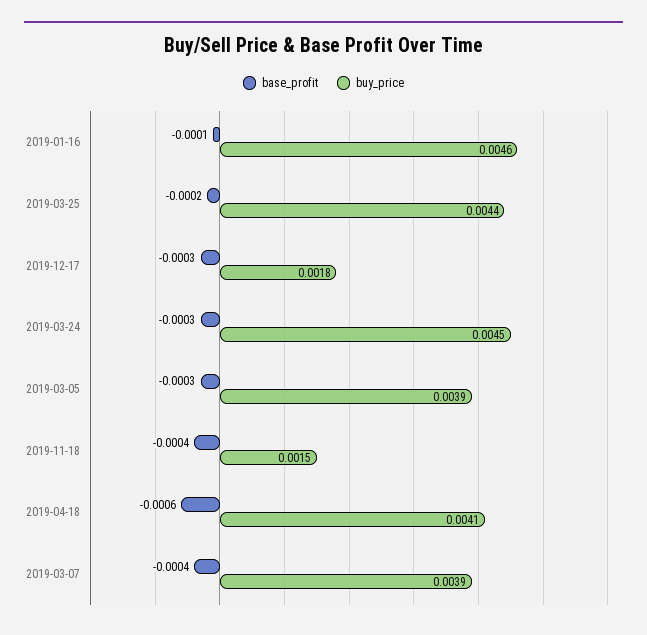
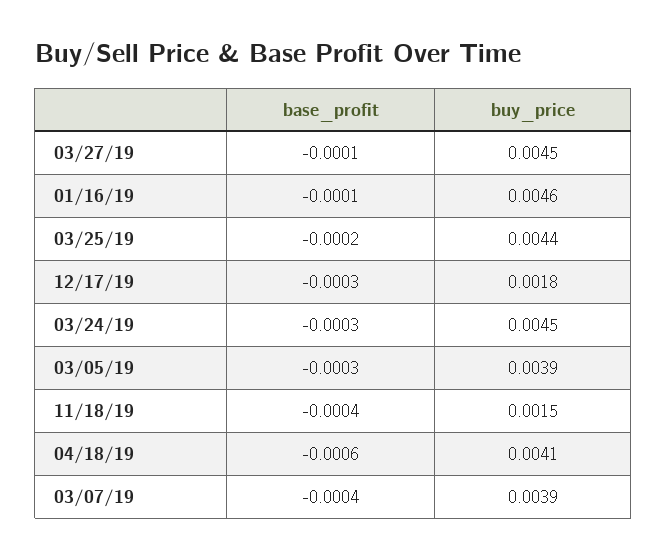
  {
    "base_profit": {
      "2019-01-16": -0.0001,
      "2019-03-25": -0.0002,
      "2019-12-17": -0.0003,
      "2019-03-24": -0.0003,
      "2019-03-05": -0.0003,
      "2019-11-18": -0.0004,
      "2019-04-18": -0.0006,
-     "2019-03-07": -0.0004
+     "2019-03-07": -0.0004,
+     "03/27/19": -0.0001
    },
    "buy_price": {
      "2019-01-16": 0.0046,
      "2019-03-25": 0.0044,
      "2019-12-17": 0.0018,
      "2019-03-24": 0.0045,
      "2019-03-05": 0.0039,
      "2019-11-18": 0.0015,
      "2019-04-18": 0.0041,
-     "2019-03-07": 0.0039
+     "2019-03-07": 0.0039,
+     "03/27/19": 0.0045
    }
  }

